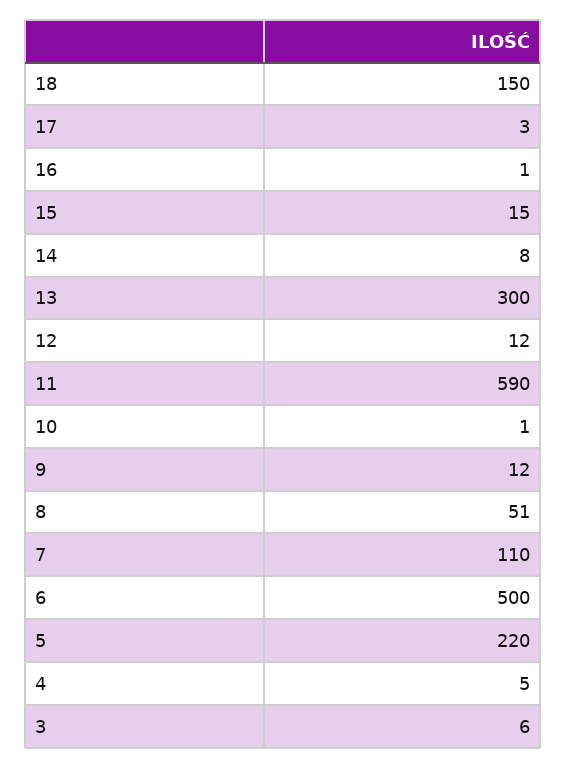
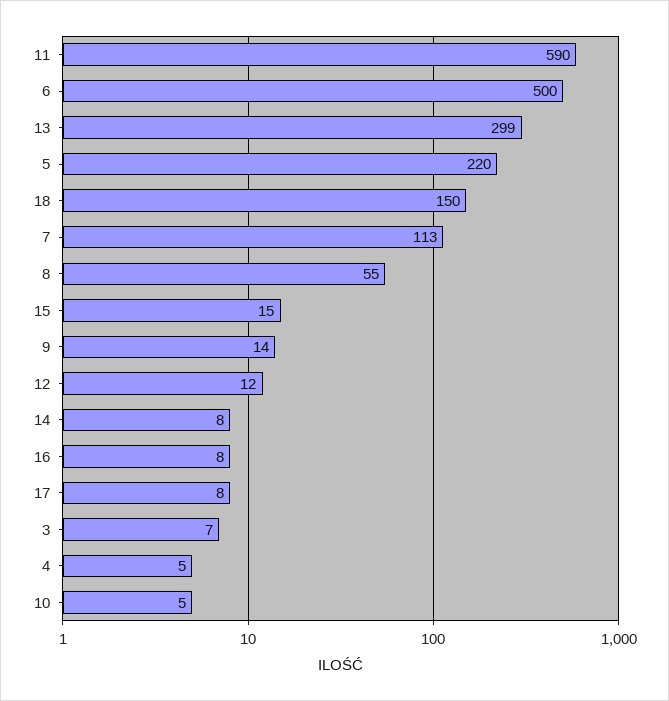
  {
    "18": 150,
-   "17": 3,
+   "17": 8,
-   "16": 1,
+   "16": 8,
    "15": 15,
    "14": 8,
-   "13": 300,
+   "13": 299,
    "12": 12,
    "11": 590,
-   "10": 1,
+   "10": 5,
-   "9": 12,
+   "9": 14,
-   "8": 51,
+   "8": 55,
-   "7": 110,
+   "7": 113,
    "6": 500,
    "5": 220,
    "4": 5,
-   "3": 6
+   "3": 7
  }

